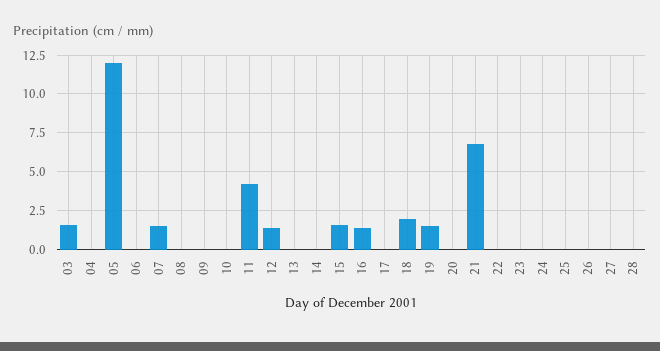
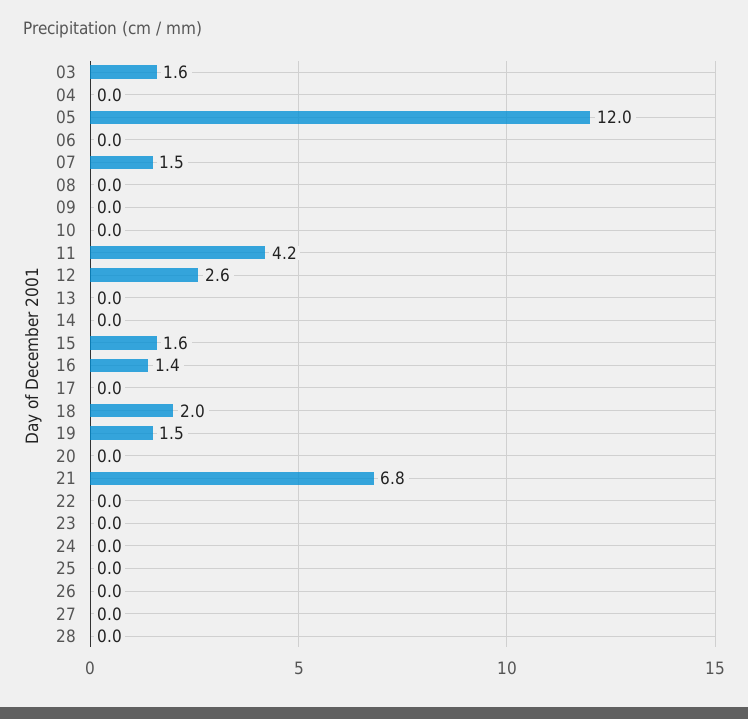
  {
    "03": 1.6,
    "04": 0,
    "05": 12,
    "06": 0,
    "07": 1.5,
    "08": 0,
    "09": 0,
    "10": 0,
    "11": 4.2,
-   "12": 1.5,
+   "12": 2.6,
    "13": 0,
    "14": 0,
    "15": 1.6,
    "16": 1.4,
    "17": 0,
    "18": 2,
    "19": 1.5,
    "20": 0,
    "21": 6.8,
    "22": 0,
    "23": 0,
    "24": 0,
    "25": 0,
    "26": 0,
    "27": 0,
    "28": 0
  }

